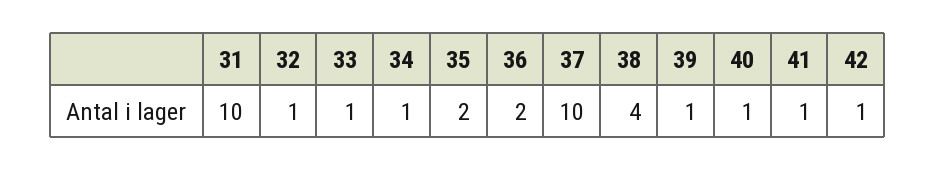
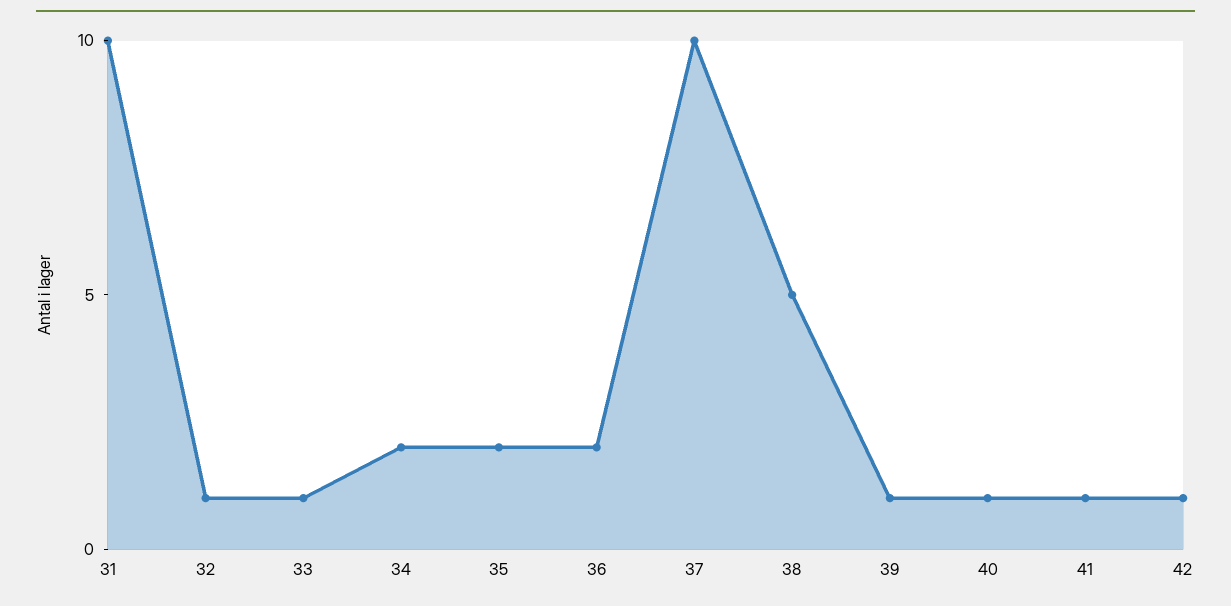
  {
    "31": 10,
    "32": 1,
    "33": 1,
-   "34": 1,
+   "34": 2,
    "35": 2,
    "36": 2,
    "37": 10,
-   "38": 4,
+   "38": 5,
    "39": 1,
    "40": 1,
    "41": 1,
    "42": 1
  }

